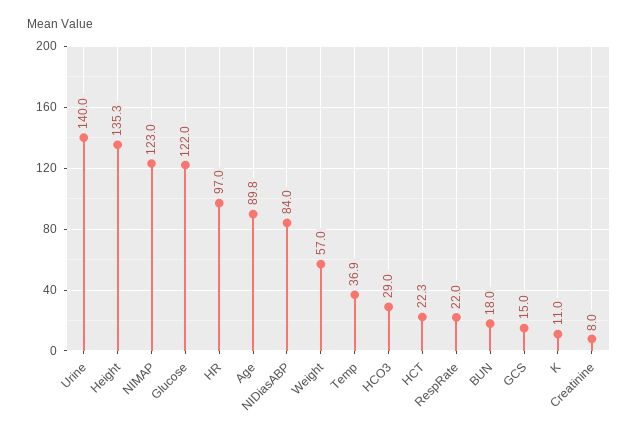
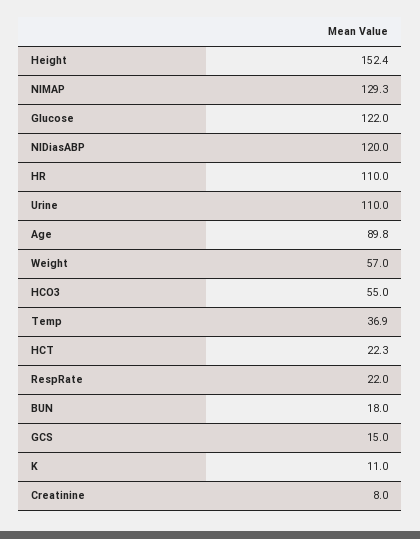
  {
-   "Urine": 140,
+   "Urine": 110,
-   "Height": 135.3,
+   "Height": 152.4,
-   "NIMAP": 123,
+   "NIMAP": 129.3,
    "Glucose": 122,
-   "HR": 97,
+   "HR": 110,
    "Age": 89.8,
-   "NIDiasABP": 84,
+   "NIDiasABP": 120,
    "Weight": 57,
    "Temp": 36.9,
-   "HCO3": 29,
+   "HCO3": 55,
    "HCT": 22.3,
    "RespRate": 22,
    "BUN": 18,
    "GCS": 15,
    "K": 11,
    "Creatinine": 8
  }

